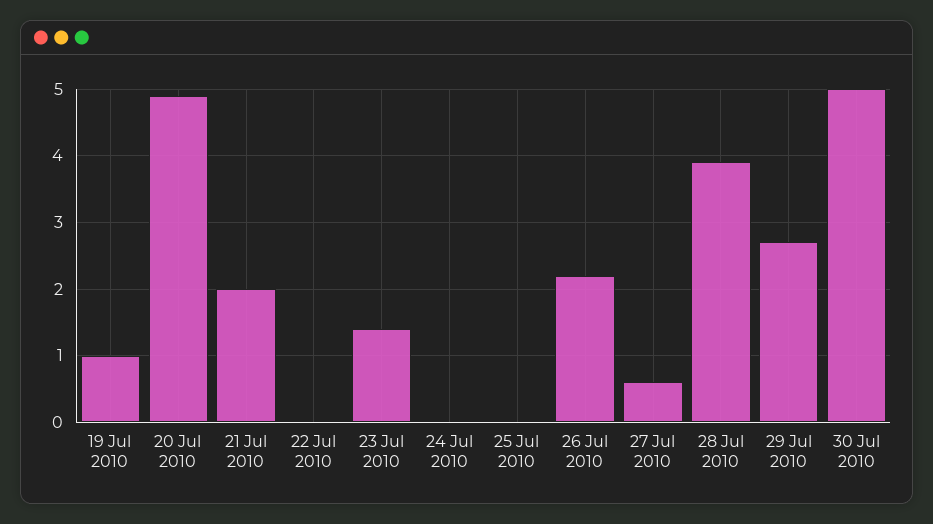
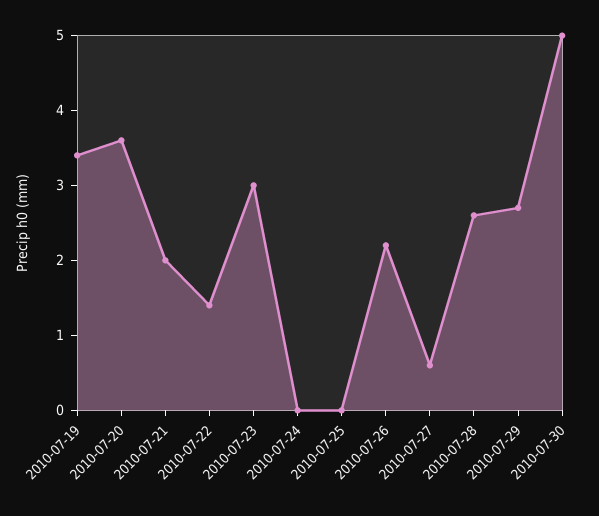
  {
-   "19 Jul 2010": 1,
+   "19 Jul 2010": 3.5,
-   "20 Jul 2010": 4.9,
+   "20 Jul 2010": 3.5,
    "21 Jul 2010": 2,
-   "22 Jul 2010": 0,
+   "22 Jul 2010": 1.5,
-   "23 Jul 2010": 1.4,
+   "23 Jul 2010": 3,
    "24 Jul 2010": 0,
    "25 Jul 2010": 0,
    "26 Jul 2010": 2.2,
    "27 Jul 2010": 0.6,
-   "28 Jul 2010": 3.9,
+   "28 Jul 2010": 2.5,
    "29 Jul 2010": 2.7,
    "30 Jul 2010": 5
  }

